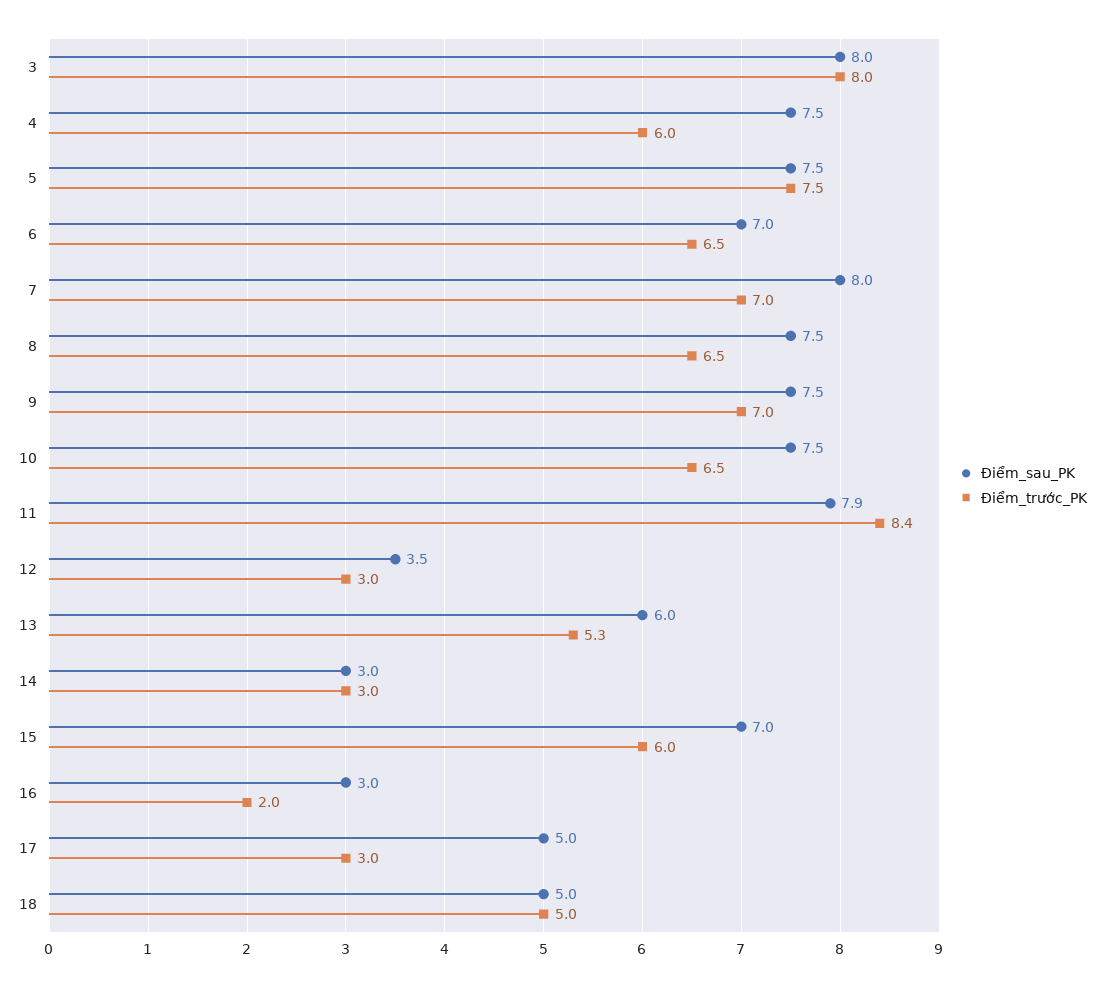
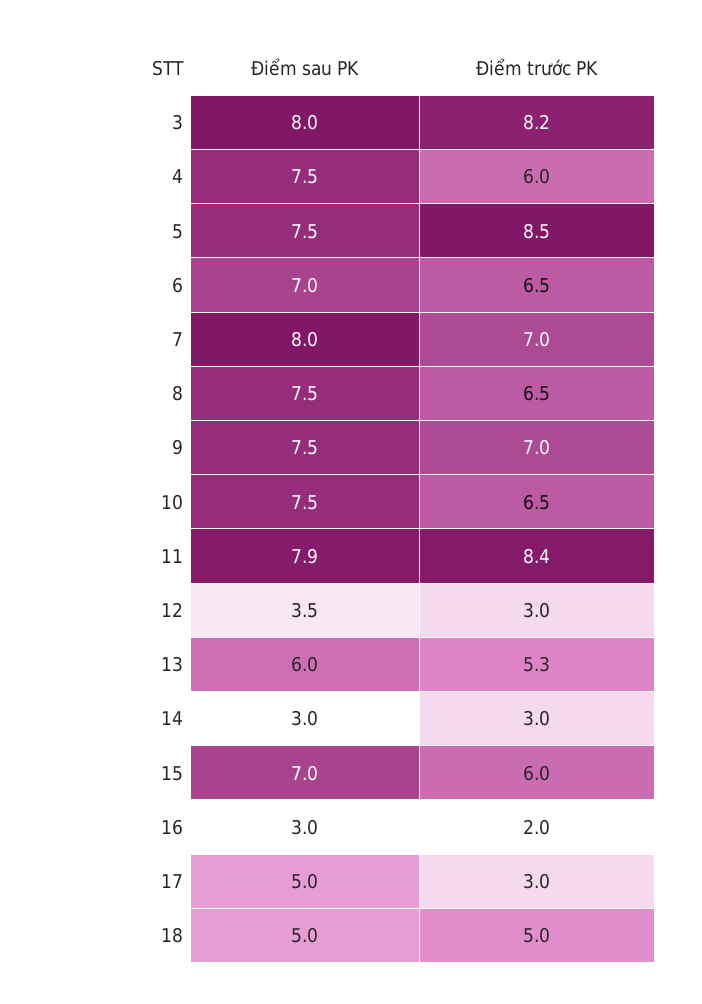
  {
    "Điểm_sau_PK": {
      "3": 8,
      "4": 7.5,
      "5": 7.5,
      "6": 7,
      "7": 8,
      "8": 7.5,
      "9": 7.5,
      "10": 7.5,
      "11": 7.9,
      "12": 3.5,
      "13": 6,
      "14": 3,
      "15": 7,
      "16": 3,
      "17": 5,
      "18": 5
    },
    "Điểm_trước_PK": {
-     "3": 8,
+     "3": 8.2,
      "4": 6,
-     "5": 7.5,
+     "5": 8.5,
      "6": 6.5,
      "7": 7,
      "8": 6.5,
      "9": 7,
      "10": 6.5,
      "11": 8.4,
      "12": 3,
      "13": 5.3,
      "14": 3,
      "15": 6,
      "16": 2,
      "17": 3,
      "18": 5
    }
  }

